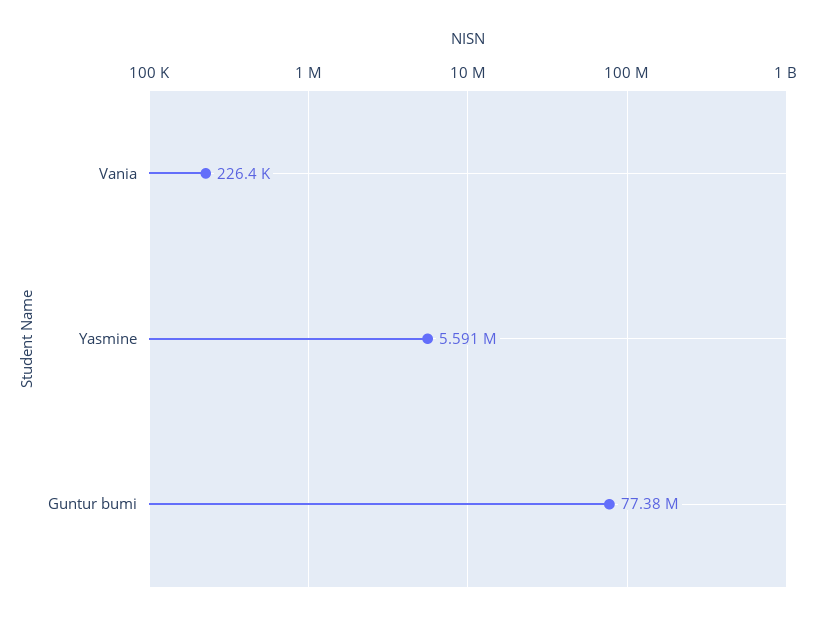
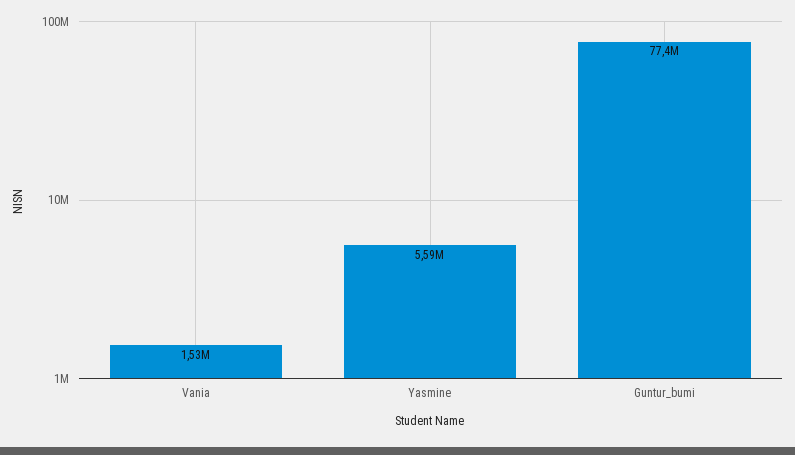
  {
-   "Vania": 226400,
+   "Vania": 1530000,
    "Yasmine": 5591000,
    "Guntur bumi": 77380000
  }

